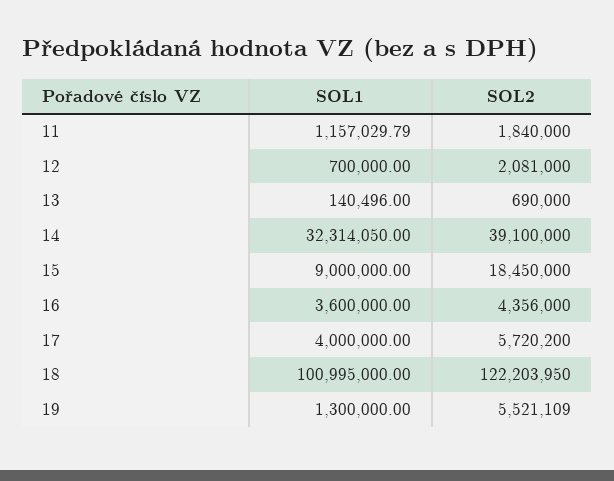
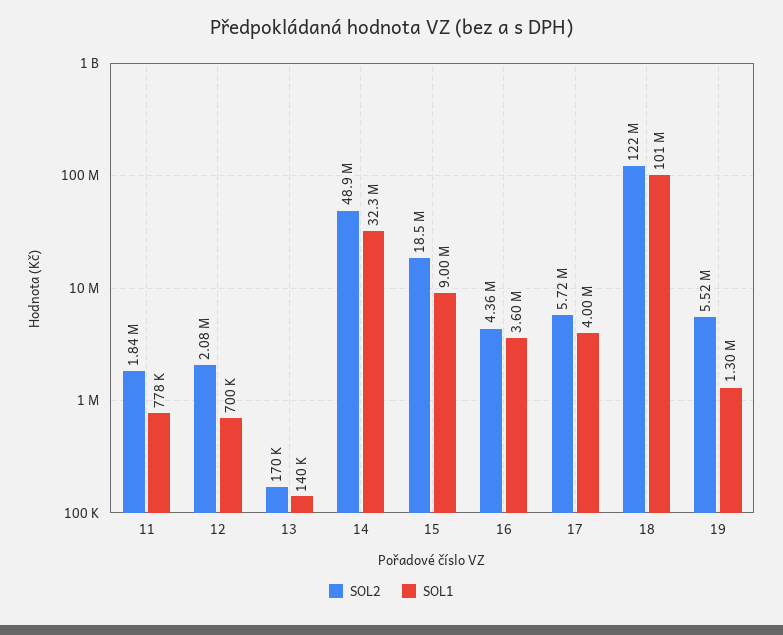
  {
    "SOL1": {
-     "11": 1157029.79,
+     "11": 778000,
      "12": 700000,
      "13": 140496,
      "14": 32314050,
      "15": 9000000,
      "16": 3600000,
      "17": 4000000,
      "18": 100995000,
      "19": 1300000
    },
    "SOL2": {
      "11": 1840000,
      "12": 2081000,
-     "13": 690000,
+     "13": 170000,
-     "14": 39100000,
+     "14": 48900000,
      "15": 18450000,
      "16": 4356000,
      "17": 5720200,
      "18": 122203950,
      "19": 5521109
    }
  }

